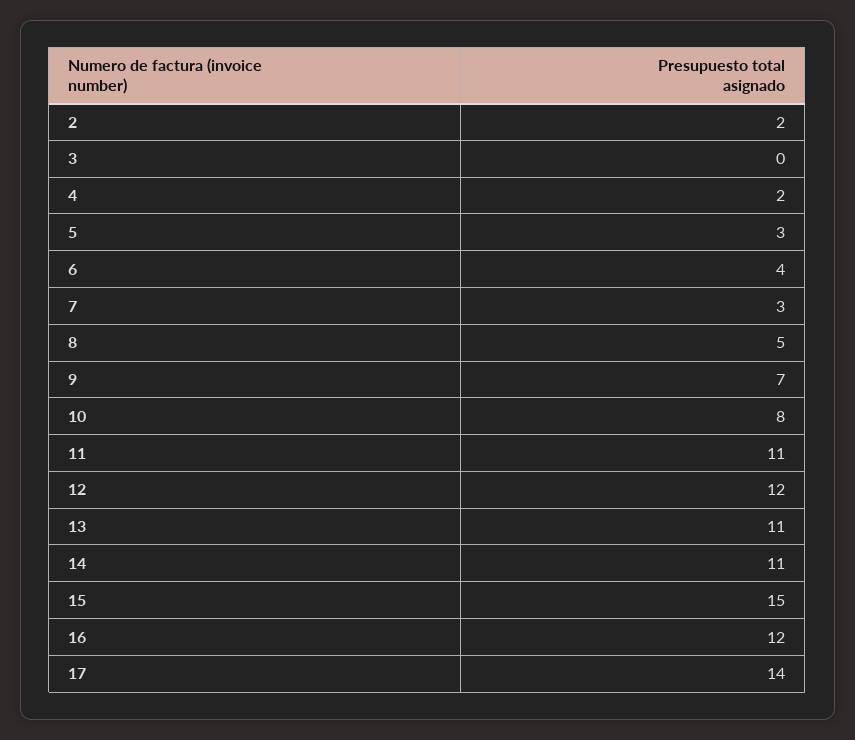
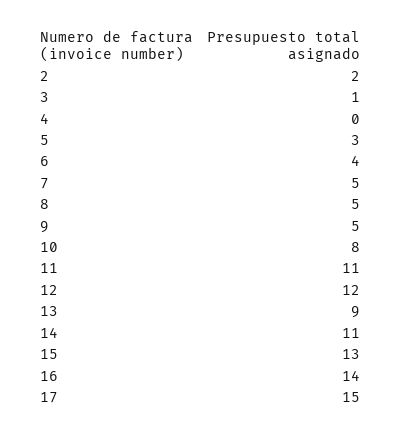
  {
    "2": 2,
-   "3": 0,
+   "3": 1,
-   "4": 2,
+   "4": 0,
    "5": 3,
    "6": 4,
-   "7": 3,
+   "7": 5,
    "8": 5,
-   "9": 7,
+   "9": 5,
    "10": 8,
    "11": 11,
    "12": 12,
-   "13": 11,
+   "13": 9,
    "14": 11,
-   "15": 15,
+   "15": 13,
-   "16": 12,
+   "16": 14,
-   "17": 14
+   "17": 15
  }

